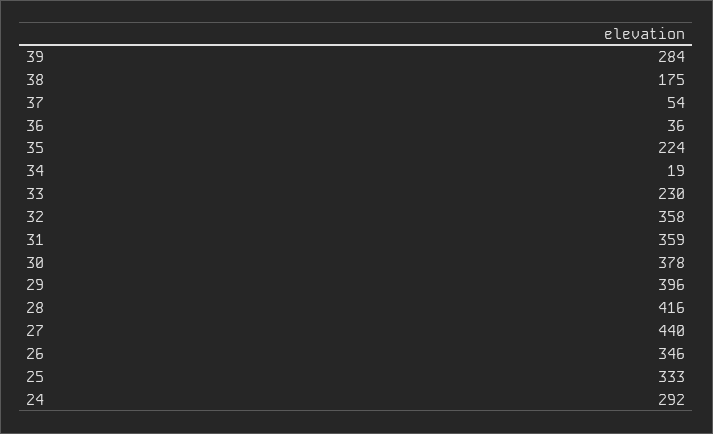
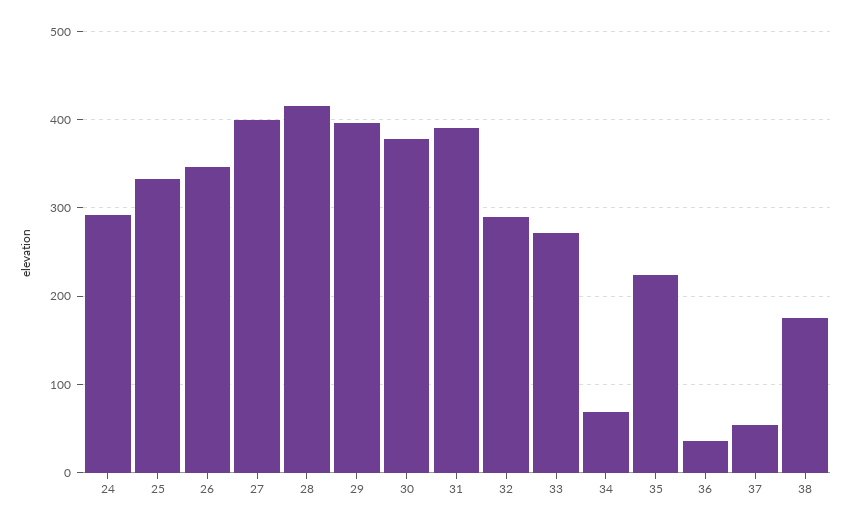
  {
-   "39": 284,
    "38": 175,
    "37": 54,
    "36": 36,
    "35": 224,
-   "34": 19,
+   "34": 70,
-   "33": 230,
+   "33": 270,
-   "32": 358,
+   "32": 290,
-   "31": 359,
+   "31": 390,
    "30": 378,
    "29": 396,
    "28": 416,
-   "27": 440,
+   "27": 400,
    "26": 346,
    "25": 333,
    "24": 292
  }

